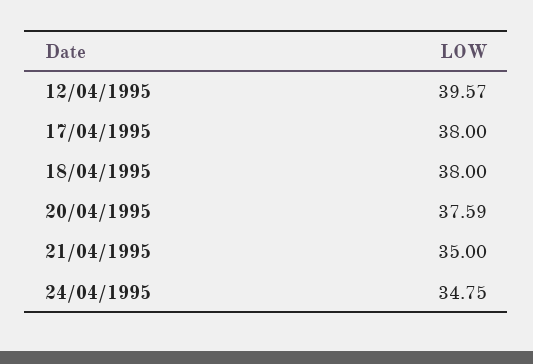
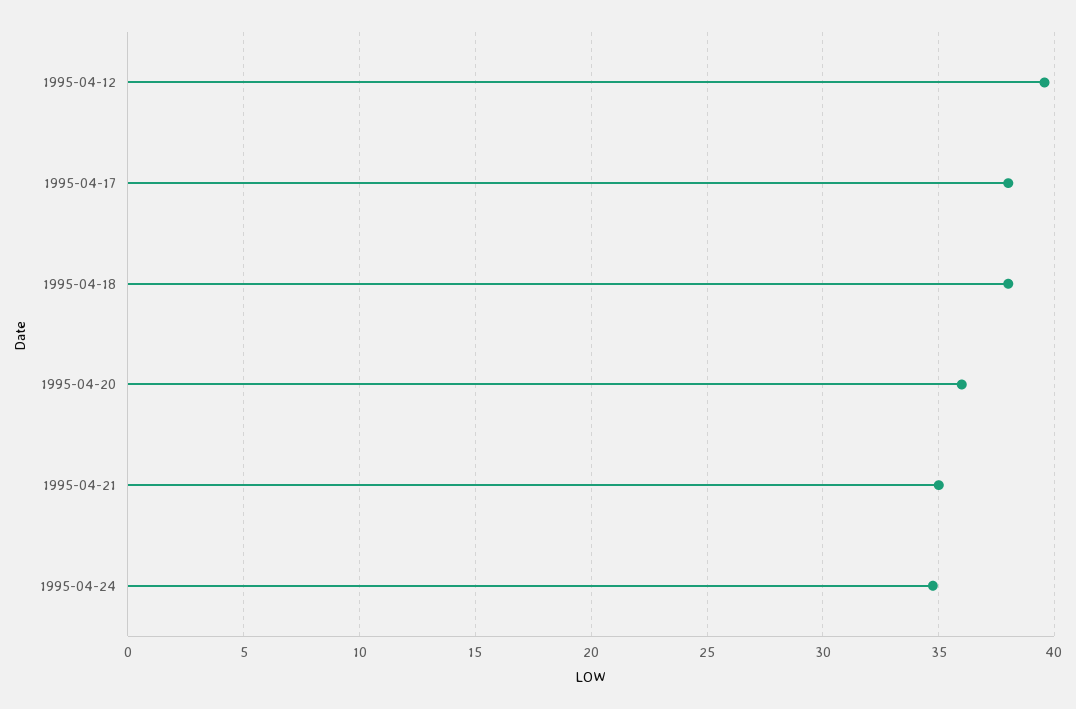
  {
    "12/04/1995": 39.57,
    "17/04/1995": 38,
    "18/04/1995": 38,
-   "20/04/1995": 37.59,
+   "20/04/1995": 36,
    "21/04/1995": 35,
    "24/04/1995": 34.75
  }

